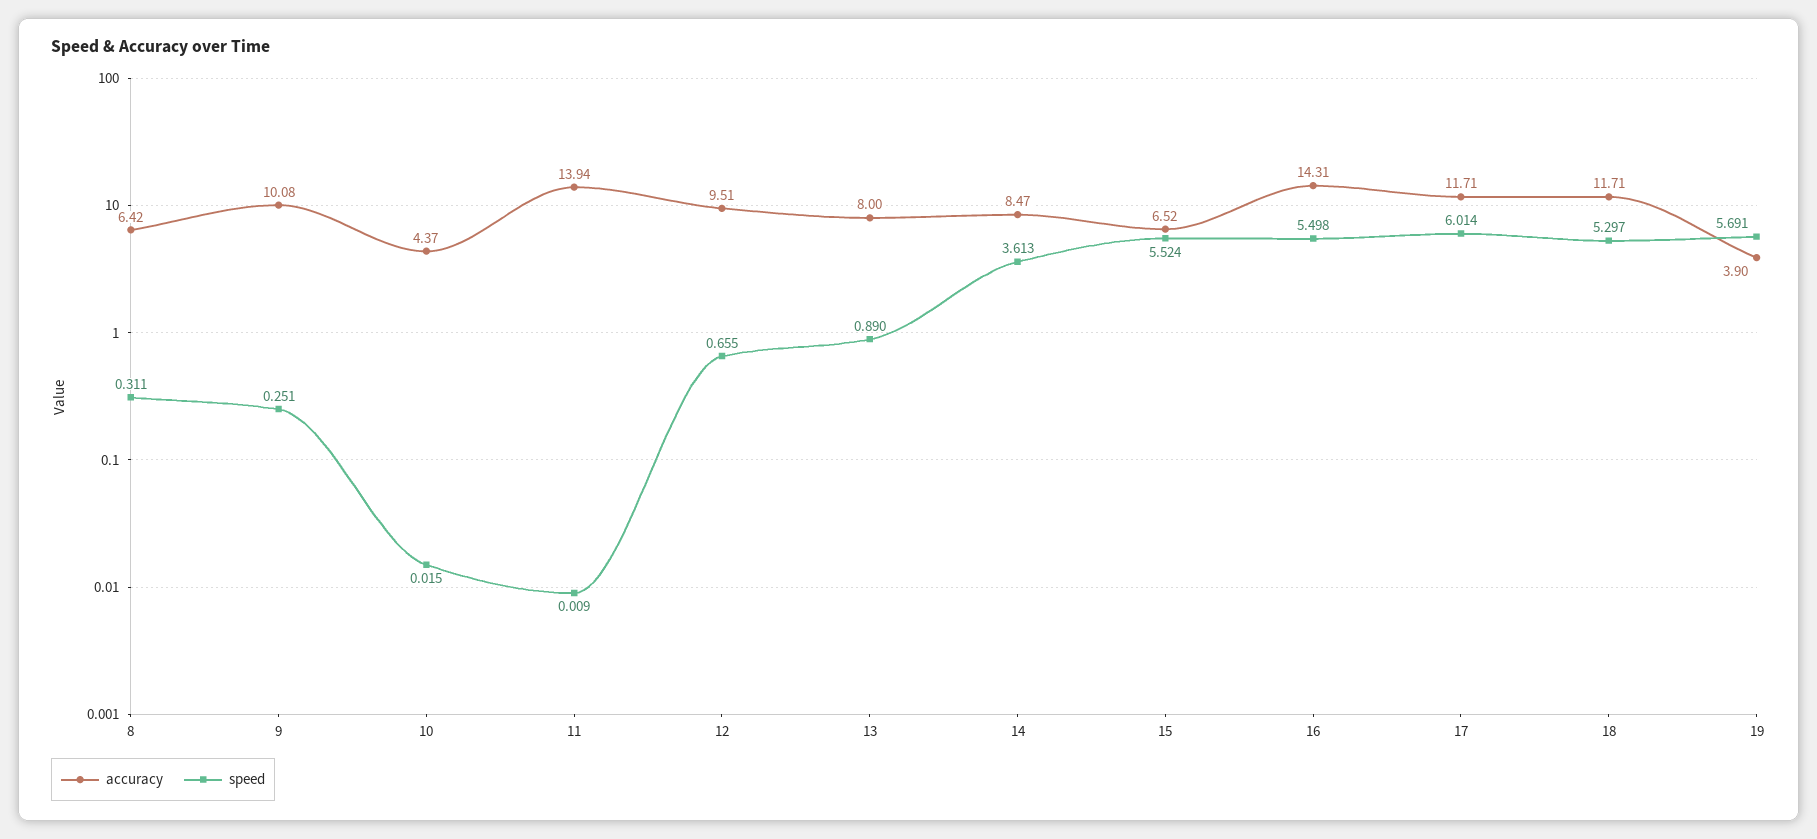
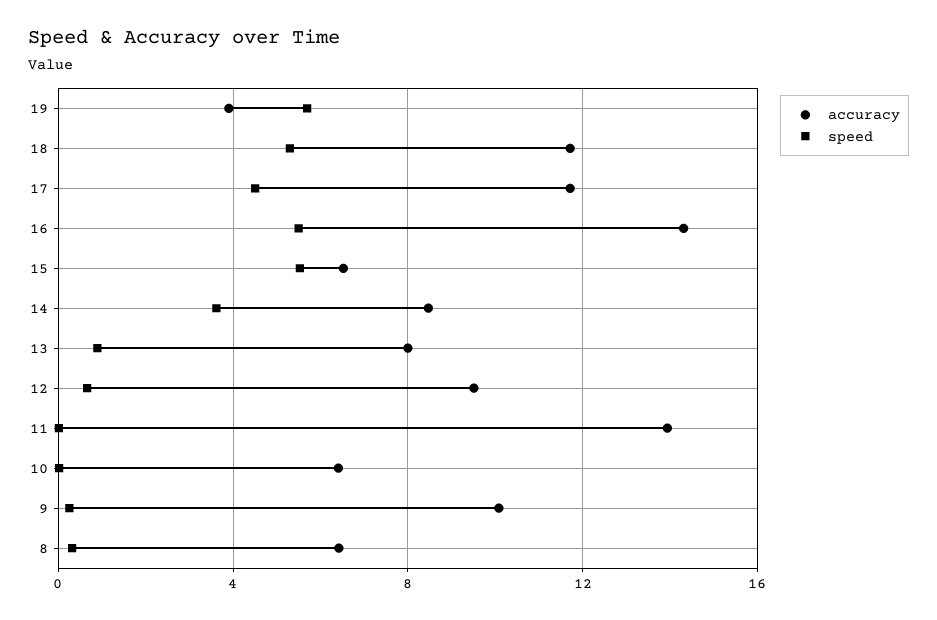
  {
    "accuracy": {
      "8": 6.42,
      "9": 10.08,
-     "10": 4.37,
+     "10": 6.5,
      "11": 13.94,
      "12": 9.51,
      "13": 8,
      "14": 8.47,
      "15": 6.52,
      "16": 14.31,
      "17": 11.71,
      "18": 11.71,
      "19": 3.9
    },
    "speed": {
      "8": 0.311,
      "9": 0.251,
      "10": 0.015,
      "11": 0.009,
      "12": 0.655,
      "13": 0.89,
      "14": 3.613,
      "15": 5.524,
      "16": 5.498,
-     "17": 6.014,
+     "17": 4.5,
      "18": 5.297,
      "19": 5.691
    }
  }

